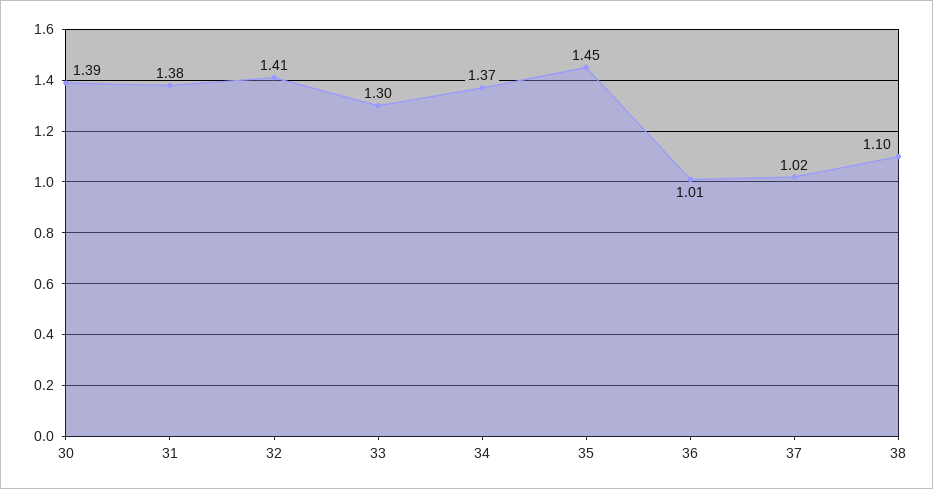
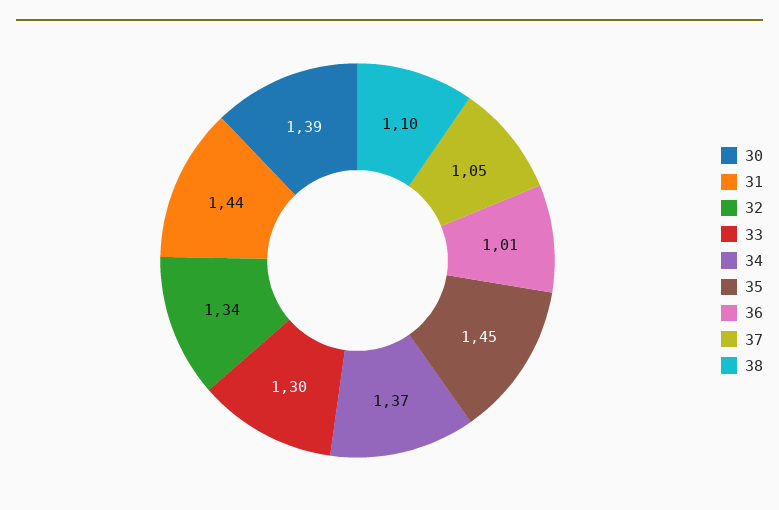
  {
    "30": 1.39,
-   "31": 1.38,
+   "31": 1.44,
-   "32": 1.41,
+   "32": 1.34,
    "33": 1.3,
    "34": 1.37,
    "35": 1.45,
    "36": 1.01,
-   "37": 1.02,
+   "37": 1.05,
    "38": 1.1
  }

